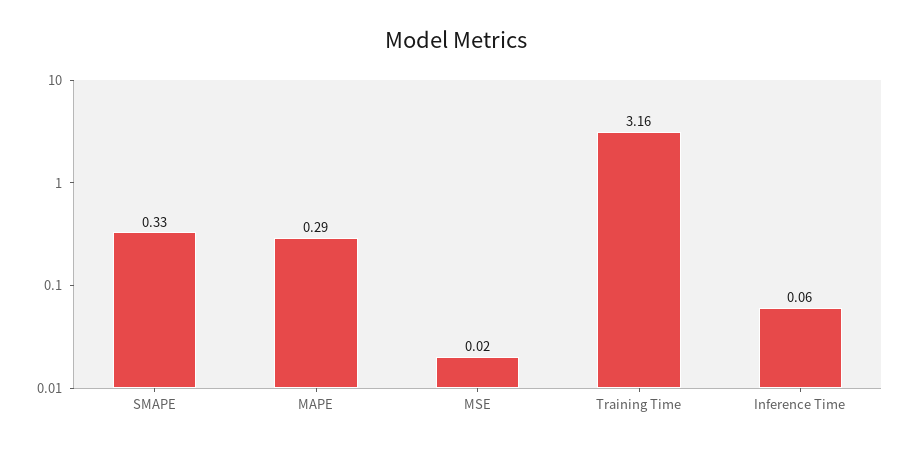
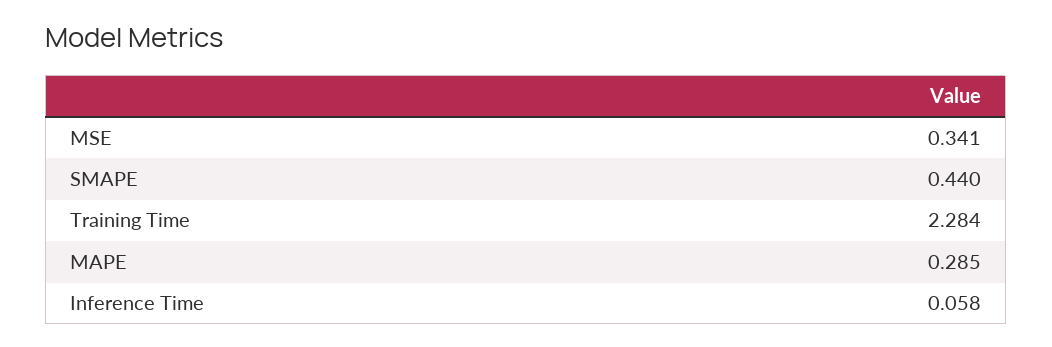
  {
-   "SMAPE": 0.33,
+   "SMAPE": 0.44,
    "MAPE": 0.285,
-   "MSE": 0.02,
+   "MSE": 0.341,
-   "Training Time": 3.16,
+   "Training Time": 2.284,
    "Inference Time": 0.058
  }

